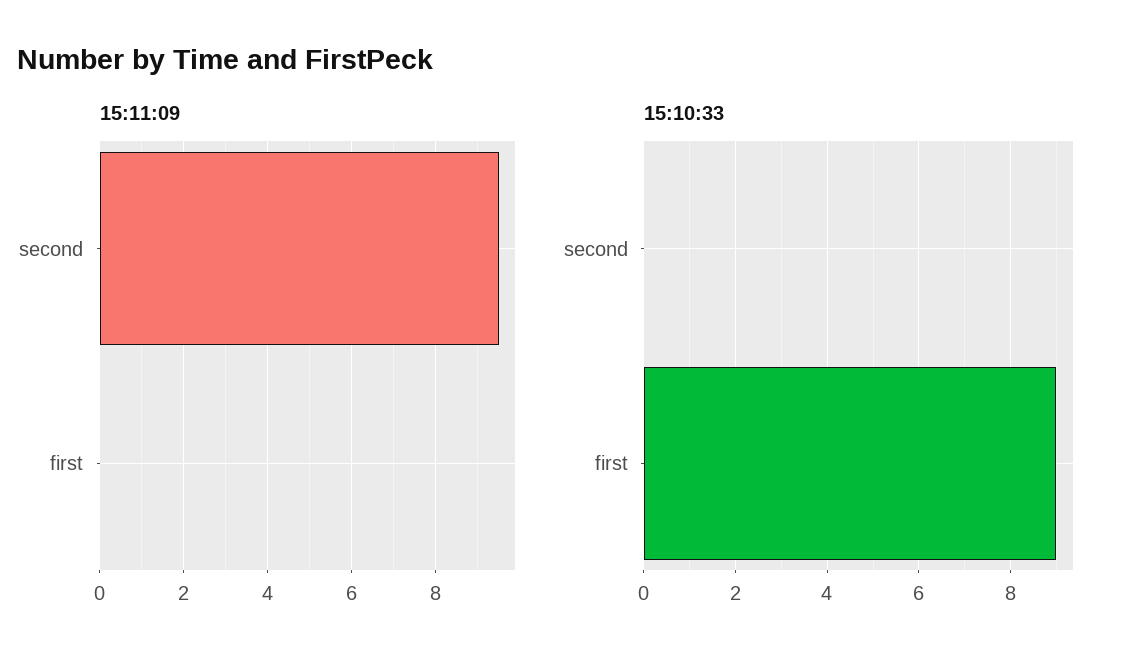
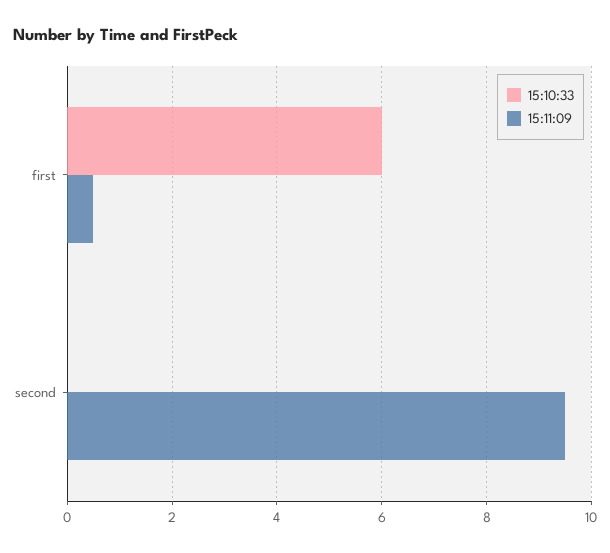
  {
    "15:11:09": {
      "second": 9.5,
-     "first": 0
+     "first": 0.5
    },
    "15:10:33": {
      "second": 0,
-     "first": 9
+     "first": 6
    }
  }

